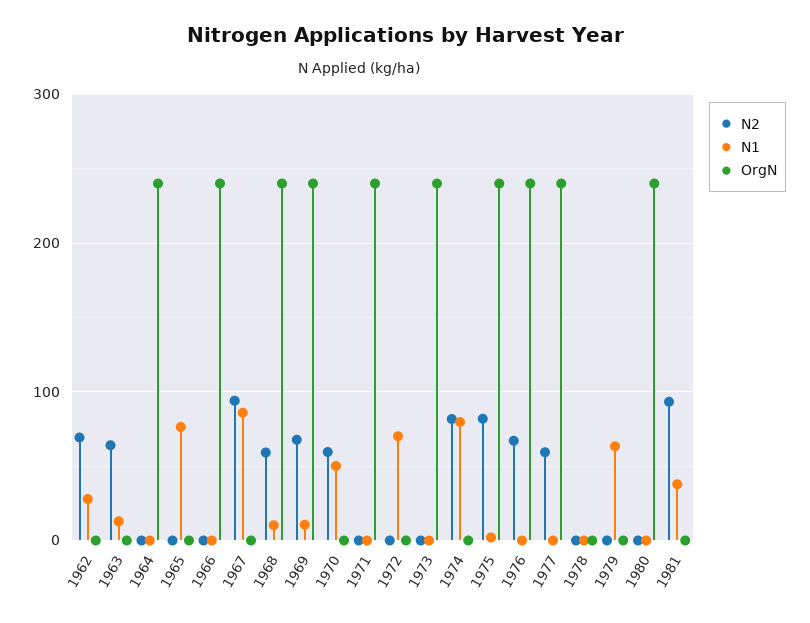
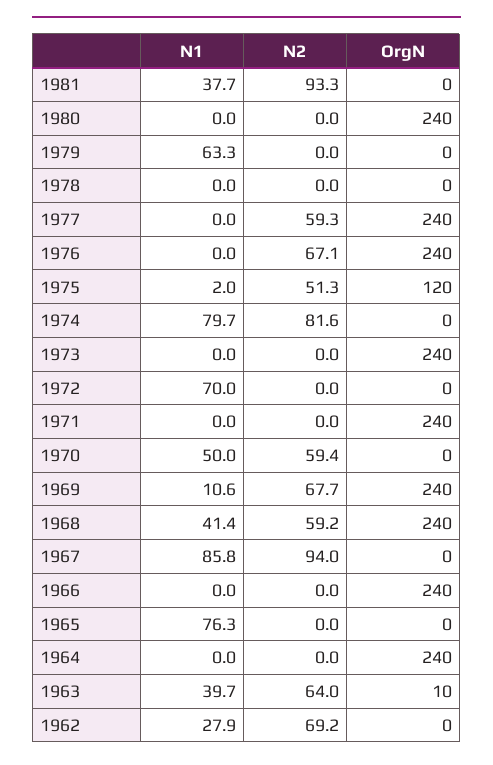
  {
    "N2": {
      "1962": 69.2,
      "1963": 64,
      "1964": 0,
      "1965": 0,
      "1966": 0,
      "1967": 94,
      "1968": 59.2,
      "1969": 67.7,
      "1970": 59.4,
      "1971": 0,
      "1972": 0,
      "1973": 0,
      "1974": 81.6,
-     "1975": 80,
+     "1975": 51.3,
      "1976": 67.1,
      "1977": 59.3,
      "1978": 0,
      "1979": 0,
      "1980": 0,
      "1981": 93.3
    },
    "N1": {
      "1962": 27.9,
-     "1963": 10,
+     "1963": 39.7,
      "1964": 0,
      "1965": 76.3,
      "1966": 0,
      "1967": 85.8,
-     "1968": 10,
+     "1968": 41.4,
      "1969": 10.6,
      "1970": 50,
      "1971": 0,
      "1972": 70,
      "1973": 0,
      "1974": 79.7,
      "1975": 2,
      "1976": 0,
      "1977": 0,
      "1978": 0,
      "1979": 63.3,
      "1980": 0,
      "1981": 37.7
    },
    "OrgN": {
      "1962": 0,
-     "1963": 0,
+     "1963": 10,
      "1964": 240,
      "1965": 0,
      "1966": 240,
      "1967": 0,
      "1968": 240,
      "1969": 240,
      "1970": 0,
      "1971": 240,
      "1972": 0,
      "1973": 240,
      "1974": 0,
-     "1975": 240,
+     "1975": 120,
      "1976": 240,
      "1977": 240,
      "1978": 0,
      "1979": 0,
      "1980": 240,
      "1981": 0
    }
  }

